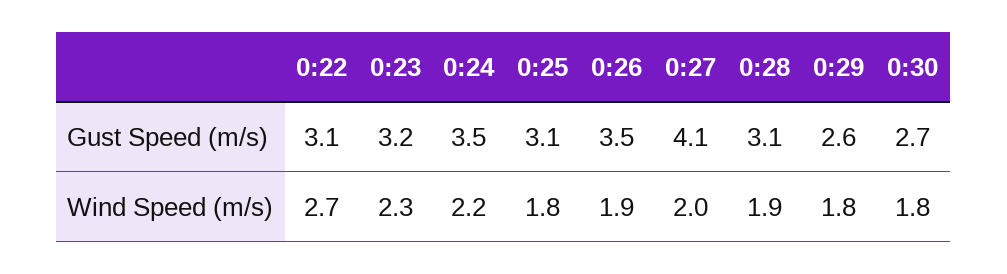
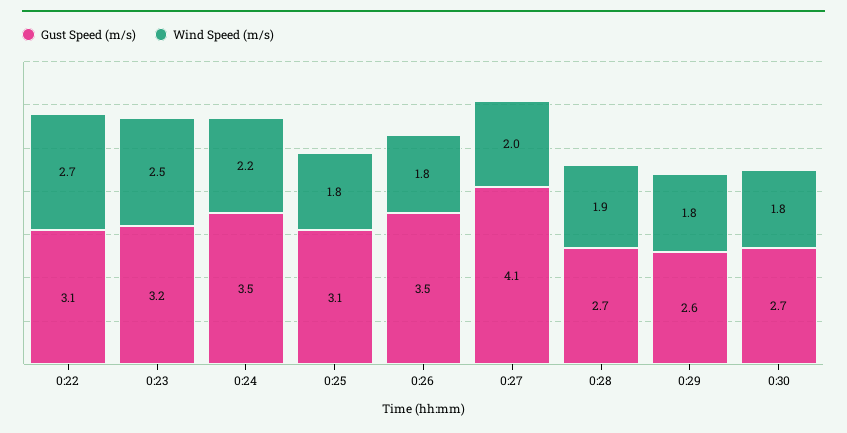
  {
    "Gust Speed (m/s)": {
      "0:22": 3.1,
      "0:23": 3.2,
      "0:24": 3.5,
      "0:25": 3.1,
      "0:26": 3.5,
      "0:27": 4.1,
-     "0:28": 3.1,
+     "0:28": 2.7,
      "0:29": 2.6,
      "0:30": 2.7
    },
    "Wind Speed (m/s)": {
      "0:22": 2.7,
-     "0:23": 2.3,
+     "0:23": 2.5,
      "0:24": 2.2,
      "0:25": 1.8,
-     "0:26": 1.9,
+     "0:26": 1.8,
      "0:27": 2,
      "0:28": 1.9,
      "0:29": 1.8,
      "0:30": 1.8
    }
  }

